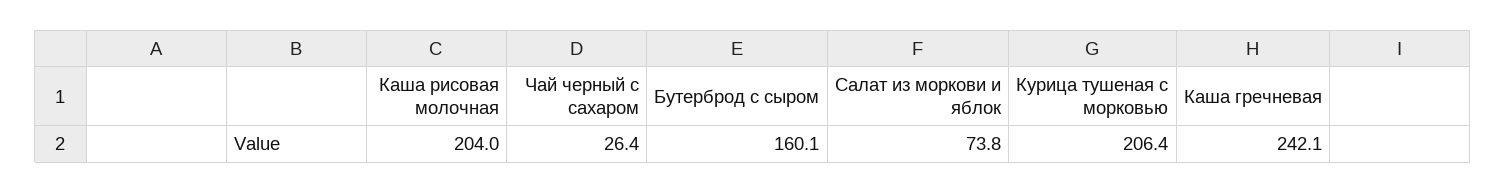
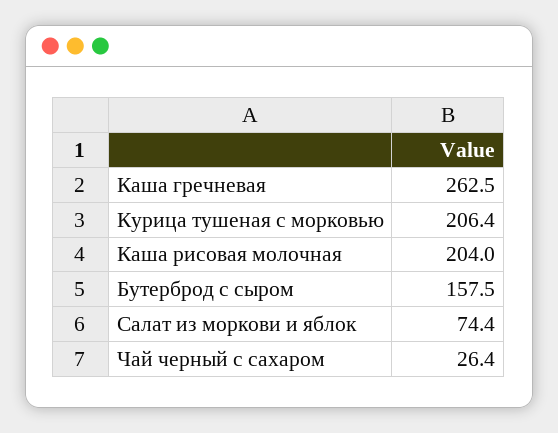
  {
    "Каша рисовая молочная": 204,
    "Чай черный с сахаром": 26.4,
-   "Бутерброд с сыром": 160.1,
+   "Бутерброд с сыром": 157.5,
-   "Салат из моркови и яблок": 73.8,
+   "Салат из моркови и яблок": 74.4,
    "Курица тушеная с морковью": 206.4,
-   "Каша гречневая": 242.1
+   "Каша гречневая": 262.5
  }

